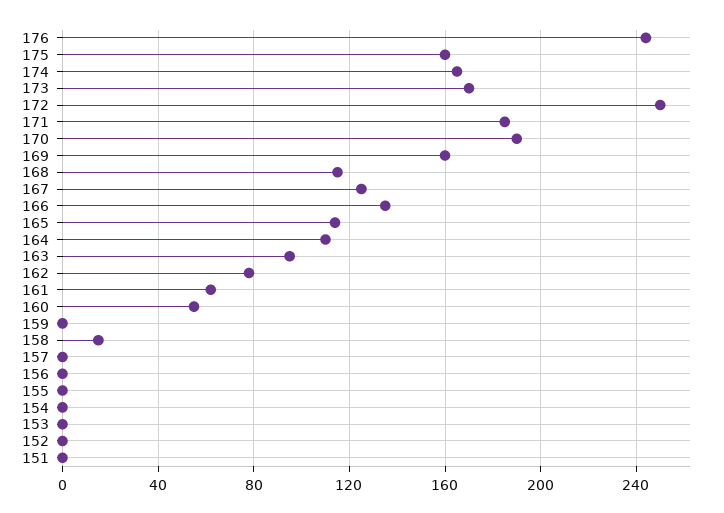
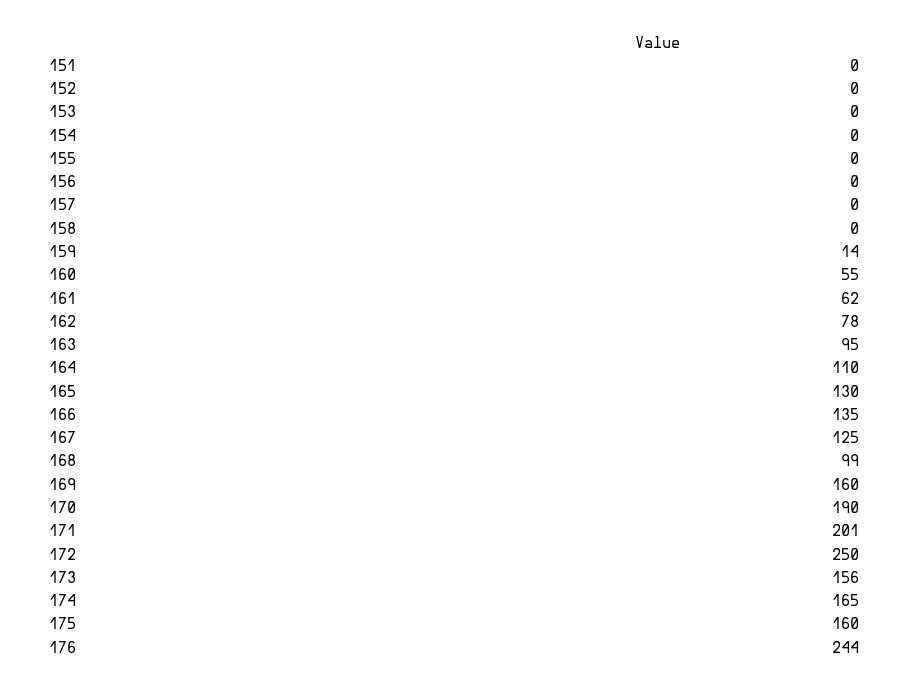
  {
    "176": 244,
    "175": 160,
    "174": 165,
-   "173": 170,
+   "173": 156,
    "172": 250,
-   "171": 185,
+   "171": 201,
    "170": 190,
    "169": 160,
-   "168": 115,
+   "168": 99,
    "167": 125,
    "166": 135,
-   "165": 115,
+   "165": 130,
    "164": 110,
    "163": 95,
    "162": 78,
    "161": 62,
    "160": 55,
-   "159": 0,
+   "159": 14,
-   "158": 15,
+   "158": 0,
    "157": 0,
    "156": 0,
    "155": 0,
    "154": 0,
    "153": 0,
    "152": 0,
    "151": 0
  }

